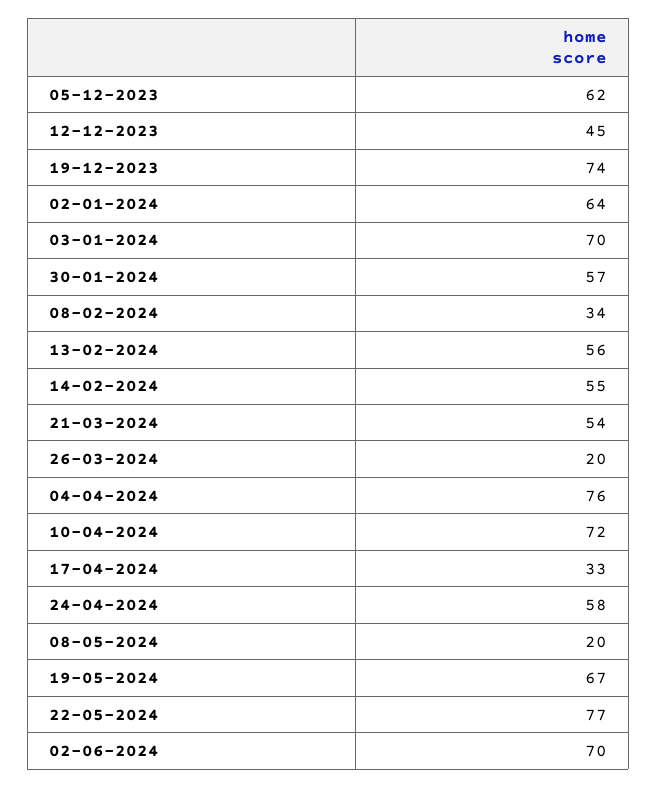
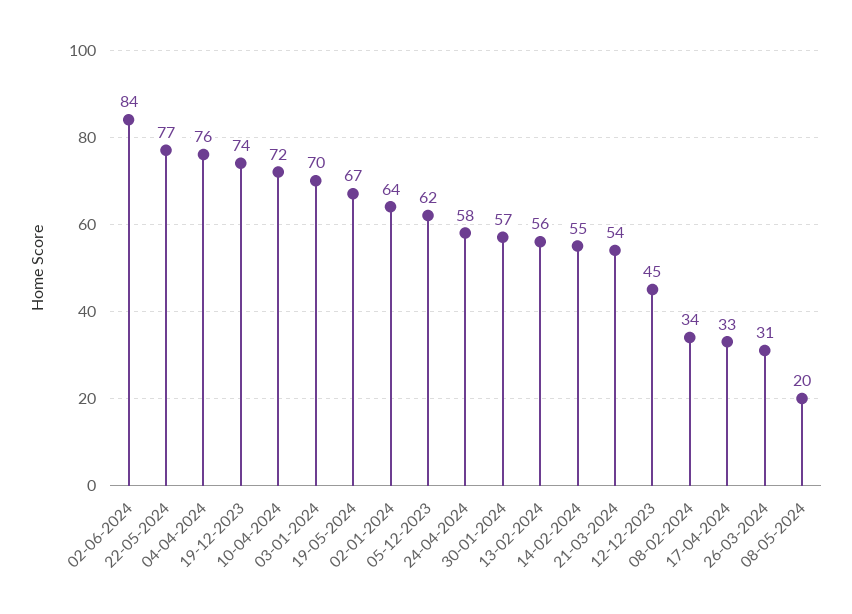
  {
    "05-12-2023": 62,
    "12-12-2023": 45,
    "19-12-2023": 74,
    "02-01-2024": 64,
    "03-01-2024": 70,
    "30-01-2024": 57,
    "08-02-2024": 34,
    "13-02-2024": 56,
    "14-02-2024": 55,
    "21-03-2024": 54,
-   "26-03-2024": 20,
+   "26-03-2024": 31,
    "04-04-2024": 76,
    "10-04-2024": 72,
    "17-04-2024": 33,
    "24-04-2024": 58,
    "08-05-2024": 20,
    "19-05-2024": 67,
    "22-05-2024": 77,
-   "02-06-2024": 70
+   "02-06-2024": 84
  }

